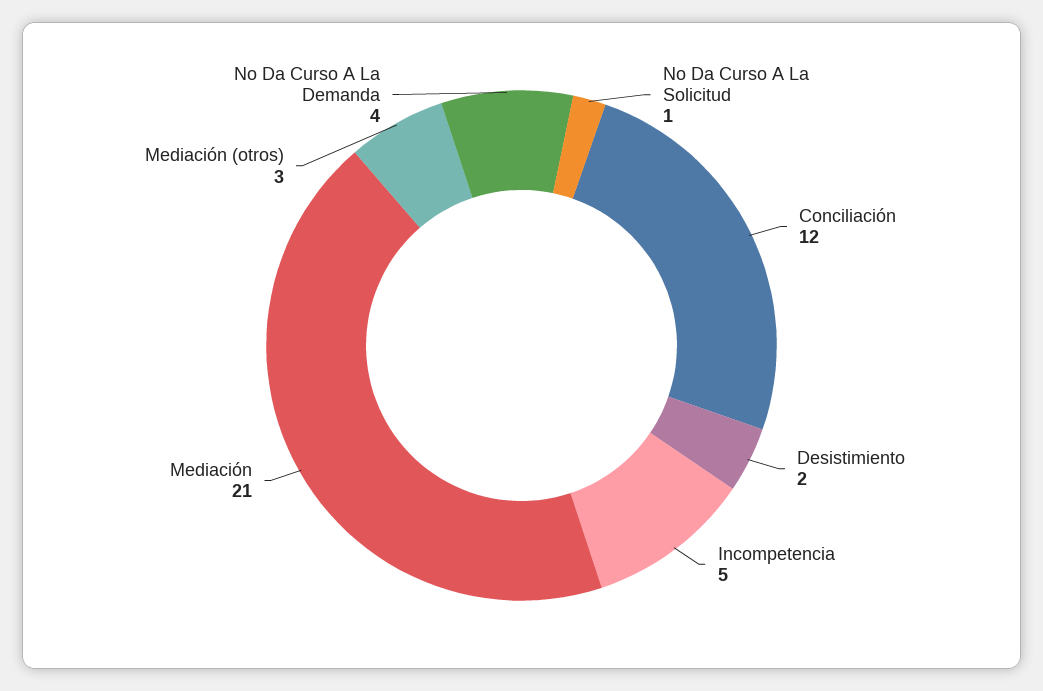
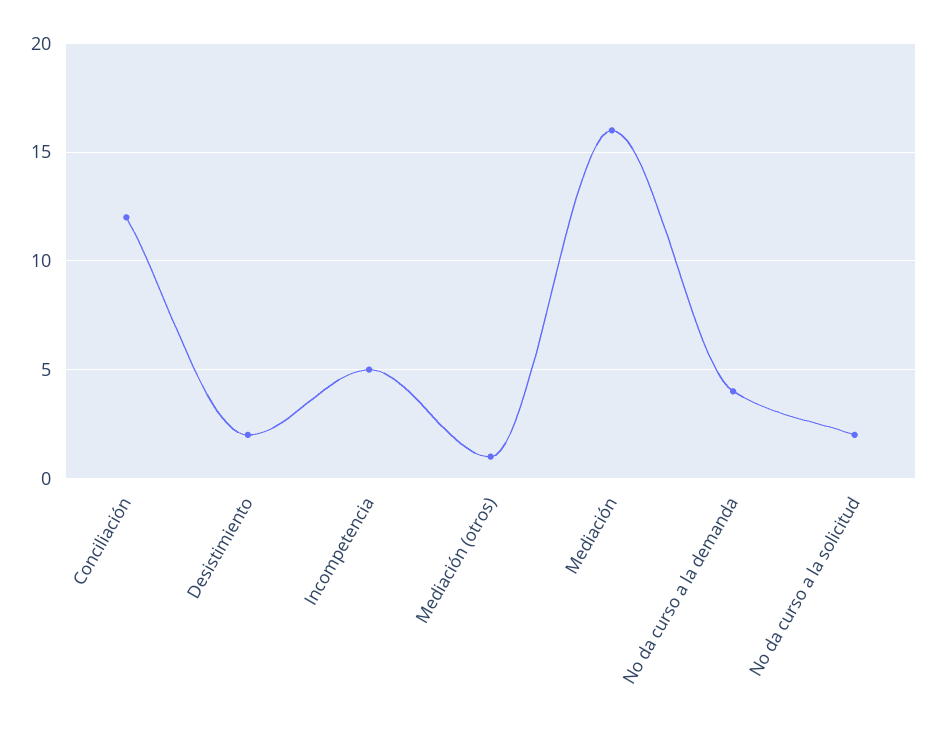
  {
-   "No Da Curso A La Solicitud": 1,
+   "No Da Curso A La Solicitud": 2,
    "Conciliación": 12,
    "Desistimiento": 2,
    "Incompetencia": 5,
-   "Mediación": 21,
+   "Mediación": 16,
-   "Mediación (otros)": 3,
+   "Mediación (otros)": 1,
    "No Da Curso A La Demanda": 4
  }

